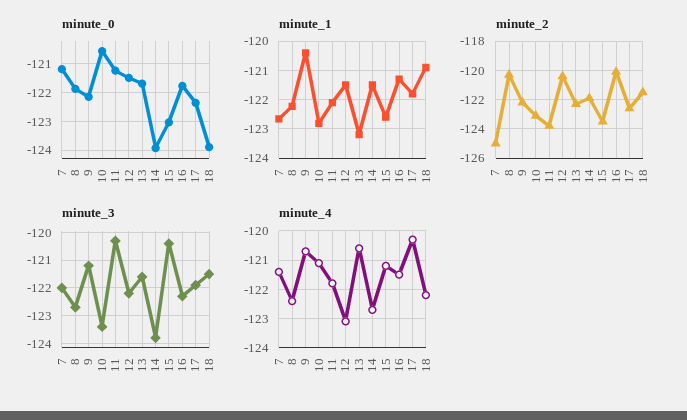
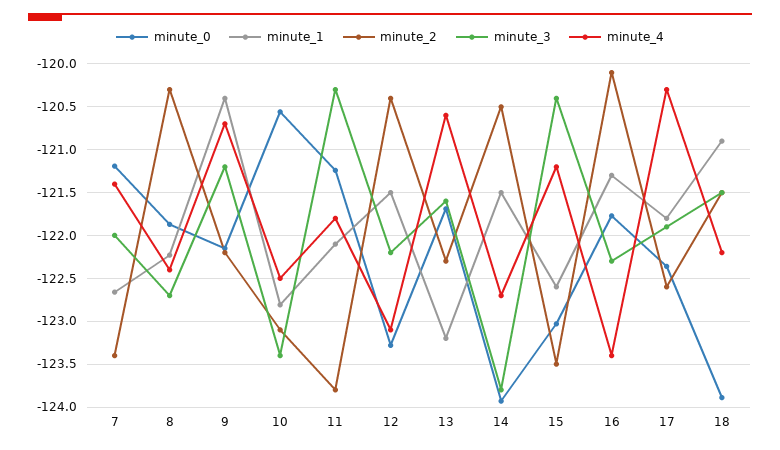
  {
    "minute_0": {
      "7": -121.2,
      "8": -121.9,
      "9": -122.2,
      "10": -120.6,
      "11": -121.2,
-     "12": -121.5,
+     "12": -123.3,
      "13": -121.7,
      "14": -123.9,
      "15": -123,
      "16": -121.8,
      "17": -122.4,
      "18": -123.9
    },
    "minute_1": {
      "7": -122.7,
      "8": -122.2,
      "9": -120.4,
      "10": -122.8,
      "11": -122.1,
      "12": -121.5,
      "13": -123.2,
      "14": -121.5,
      "15": -122.6,
      "16": -121.3,
      "17": -121.8,
      "18": -120.9
    },
    "minute_2": {
-     "7": -125,
+     "7": -123.4,
      "8": -120.3,
      "9": -122.2,
      "10": -123.1,
      "11": -123.8,
      "12": -120.4,
      "13": -122.3,
-     "14": -122,
+     "14": -120.5,
      "15": -123.5,
      "16": -120.1,
      "17": -122.6,
      "18": -121.5
    },
    "minute_3": {
      "7": -122,
      "8": -122.7,
      "9": -121.2,
      "10": -123.4,
      "11": -120.3,
      "12": -122.2,
      "13": -121.6,
      "14": -123.8,
      "15": -120.4,
      "16": -122.3,
      "17": -121.9,
      "18": -121.5
    },
    "minute_4": {
      "7": -121.4,
      "8": -122.4,
      "9": -120.7,
-     "10": -121,
+     "10": -122.5,
      "11": -121.8,
      "12": -123.1,
      "13": -120.6,
      "14": -122.7,
      "15": -121.2,
-     "16": -121.5,
+     "16": -123.4,
      "17": -120.3,
      "18": -122.2
    }
  }

